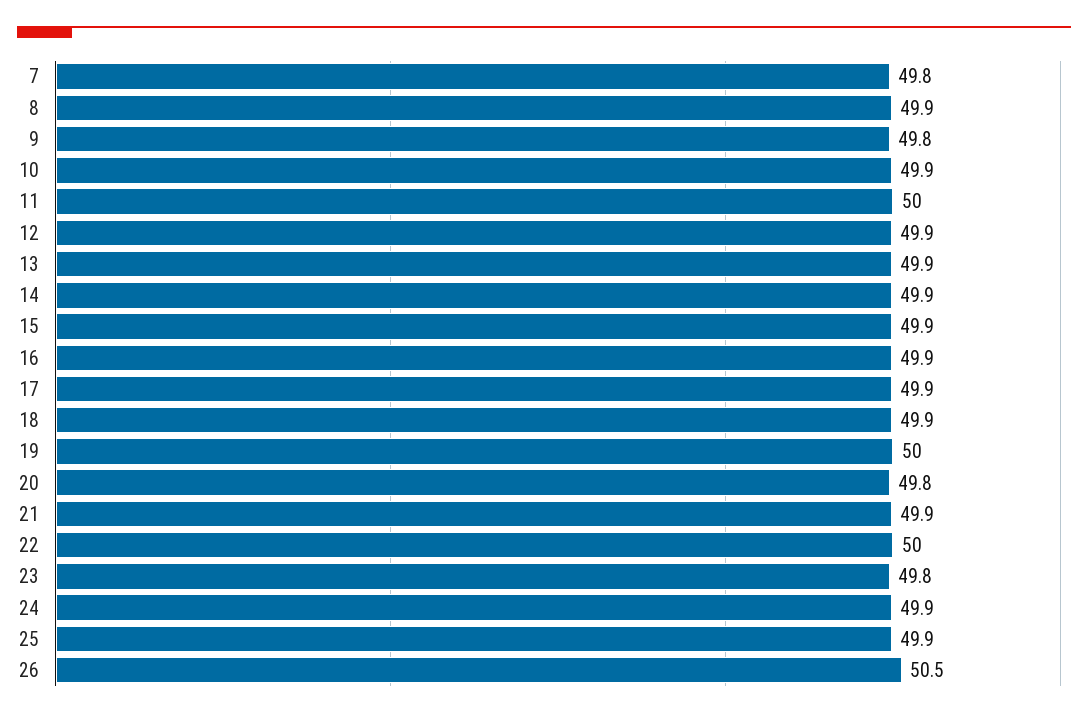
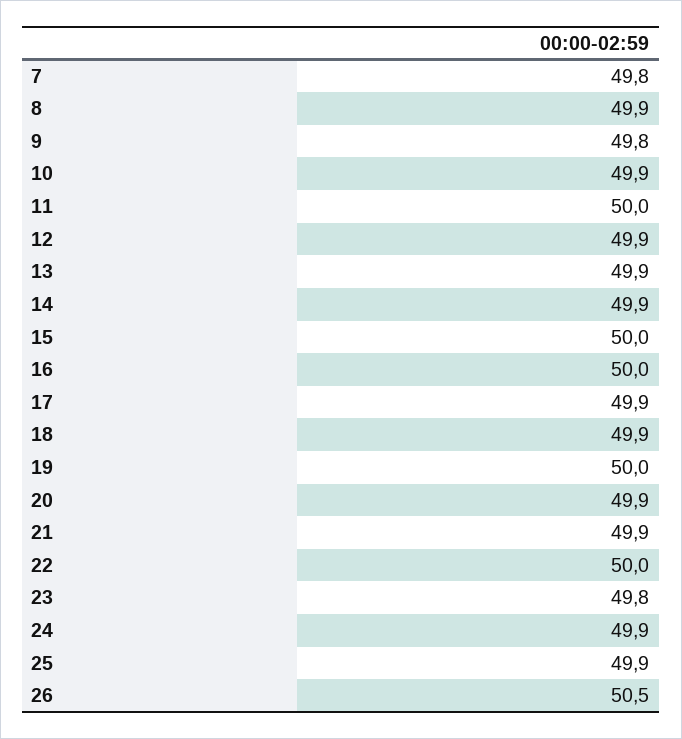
  {
    "7": 49.8,
    "8": 49.9,
    "9": 49.8,
    "10": 49.9,
    "11": 50,
    "12": 49.9,
    "13": 49.9,
    "14": 49.9,
-   "15": 49.9,
+   "15": 50,
-   "16": 49.9,
+   "16": 50,
    "17": 49.9,
    "18": 49.9,
    "19": 50,
-   "20": 49.8,
+   "20": 49.9,
    "21": 49.9,
    "22": 50,
    "23": 49.8,
    "24": 49.9,
    "25": 49.9,
    "26": 50.5
  }

